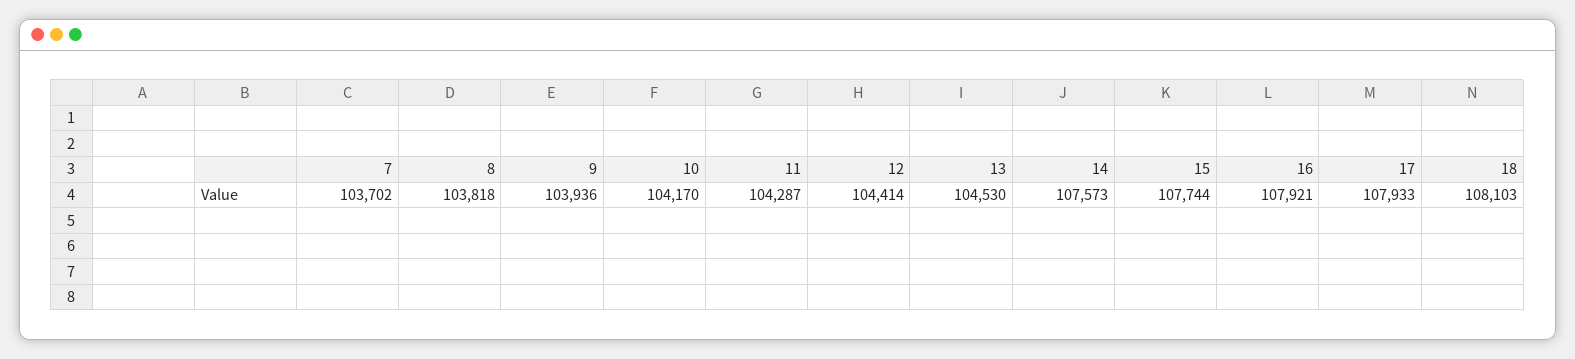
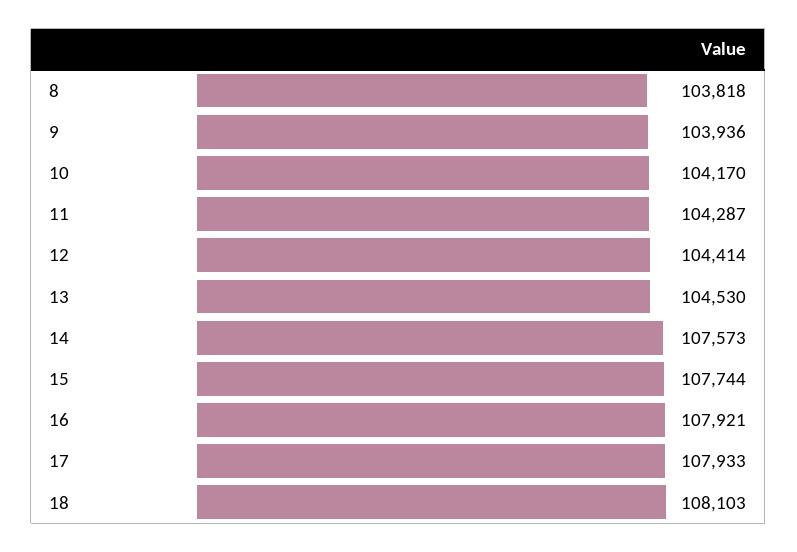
  {
-   "7": 103702,
    "8": 103818,
    "9": 103936,
    "10": 104170,
    "11": 104287,
    "12": 104414,
    "13": 104530,
    "14": 107573,
    "15": 107744,
    "16": 107921,
    "17": 107933,
    "18": 108103
  }

